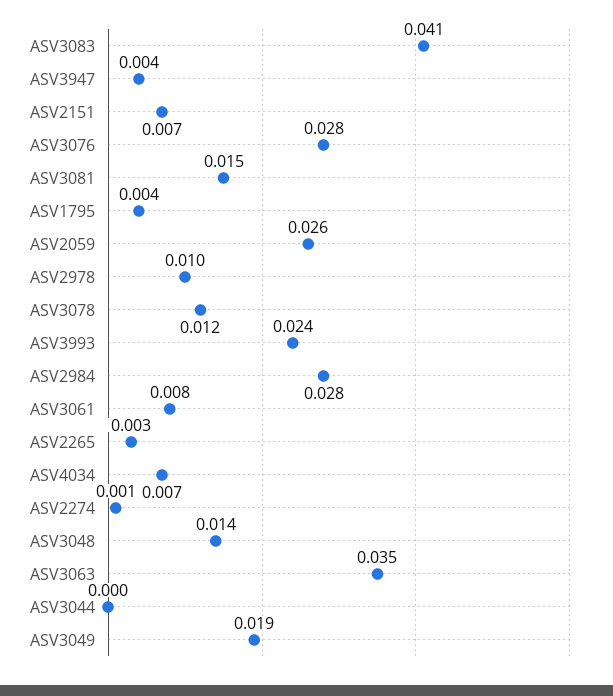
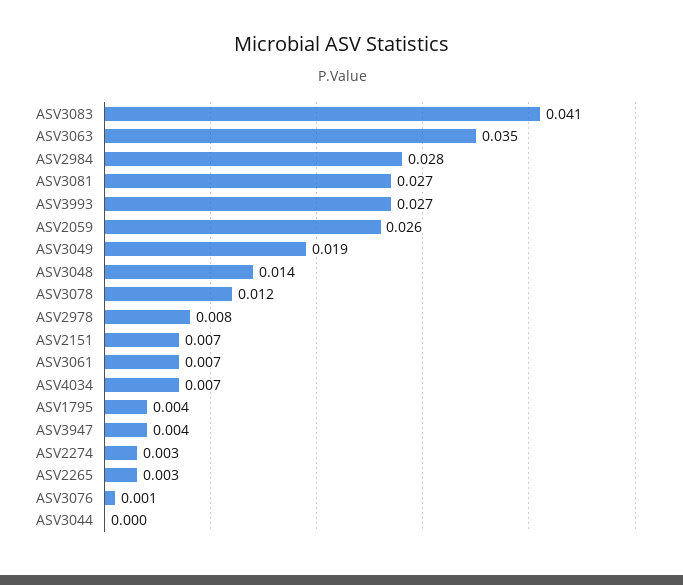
  {
    "ASV3083": 0.041,
    "ASV3947": 0.004,
    "ASV2151": 0.007,
-   "ASV3076": 0.028,
+   "ASV3076": 0.001,
-   "ASV3081": 0.015,
+   "ASV3081": 0.027,
    "ASV1795": 0.004,
    "ASV2059": 0.026,
-   "ASV2978": 0.01,
+   "ASV2978": 0.008,
    "ASV3078": 0.012,
-   "ASV3993": 0.024,
+   "ASV3993": 0.027,
    "ASV2984": 0.028,
-   "ASV3061": 0.008,
+   "ASV3061": 0.007,
    "ASV2265": 0.003,
    "ASV4034": 0.007,
-   "ASV2274": 0.001,
+   "ASV2274": 0.003,
    "ASV3048": 0.014,
    "ASV3063": 0.035,
    "ASV3044": 0,
    "ASV3049": 0.019
  }

